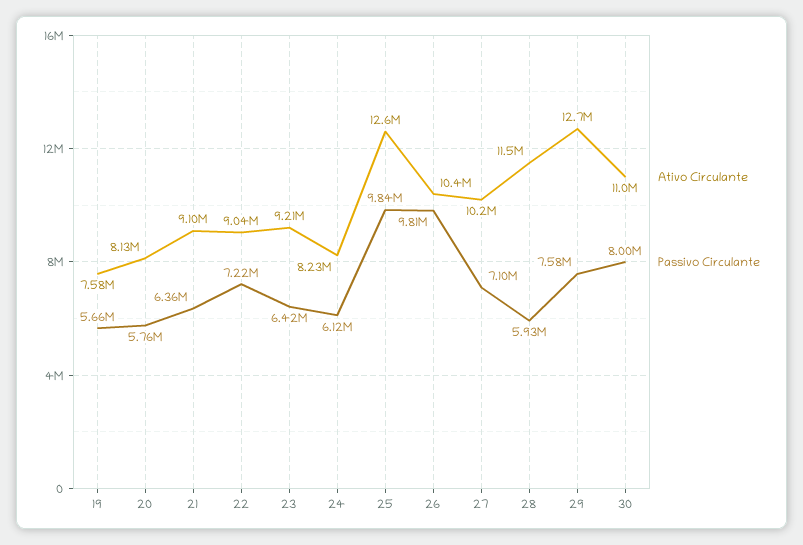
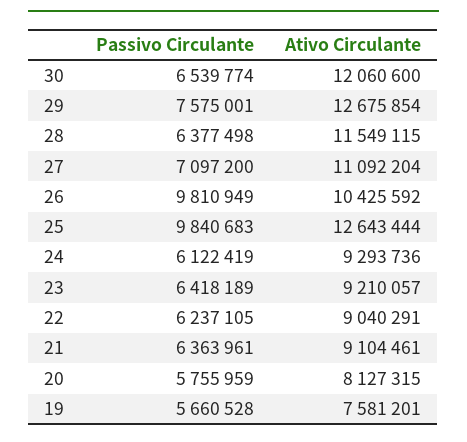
  {
    "Ativo Circulante": {
      "19": 7581201,
      "20": 8127315,
      "21": 9104461,
      "22": 9040291,
      "23": 9210057,
-     "24": 8230000,
+     "24": 9293736,
      "25": 12643444,
      "26": 10425592,
-     "27": 10200000,
+     "27": 11092204,
      "28": 11549115,
      "29": 12675854,
-     "30": 11000000
+     "30": 12060600
    },
    "Passivo Circulante": {
      "19": 5660528,
      "20": 5755959,
      "21": 6363961,
-     "22": 7220000,
+     "22": 6237105,
      "23": 6418189,
      "24": 6122419,
      "25": 9840683,
      "26": 9810949,
      "27": 7097200,
-     "28": 5930000,
+     "28": 6377498,
      "29": 7575001,
-     "30": 8000000
+     "30": 6539774
    }
  }

